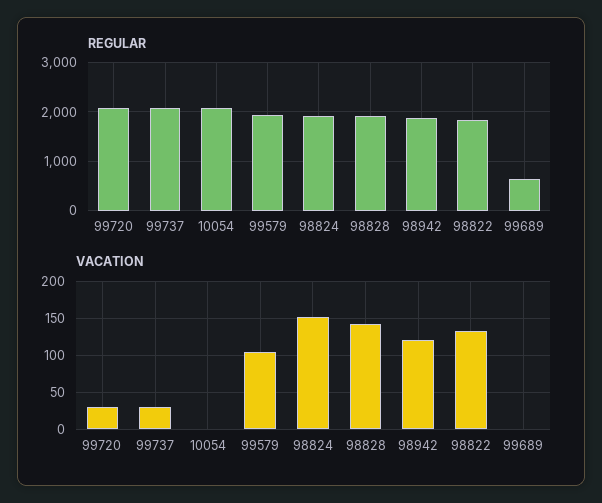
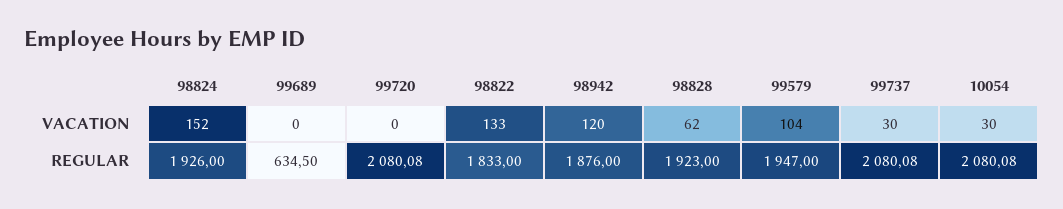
  {
    "REGULAR": {
      "99720": 2080.08,
      "99737": 2080.08,
      "10054": 2080.08,
      "99579": 1947,
      "98824": 1926,
      "98828": 1923,
      "98942": 1876,
      "98822": 1833,
      "99689": 634.5
    },
    "VACATION": {
-     "99720": 30,
+     "99720": 0,
      "99737": 30,
-     "10054": 0,
+     "10054": 30,
      "99579": 104,
      "98824": 152,
-     "98828": 140,
+     "98828": 62,
      "98942": 120,
      "98822": 133,
      "99689": 0
    }
  }

